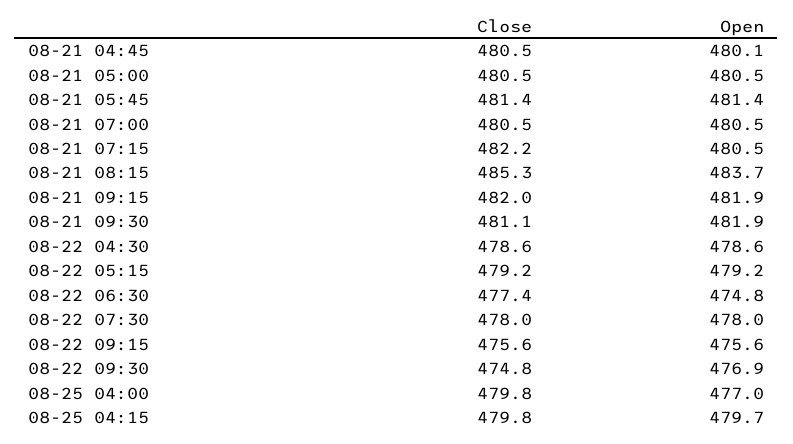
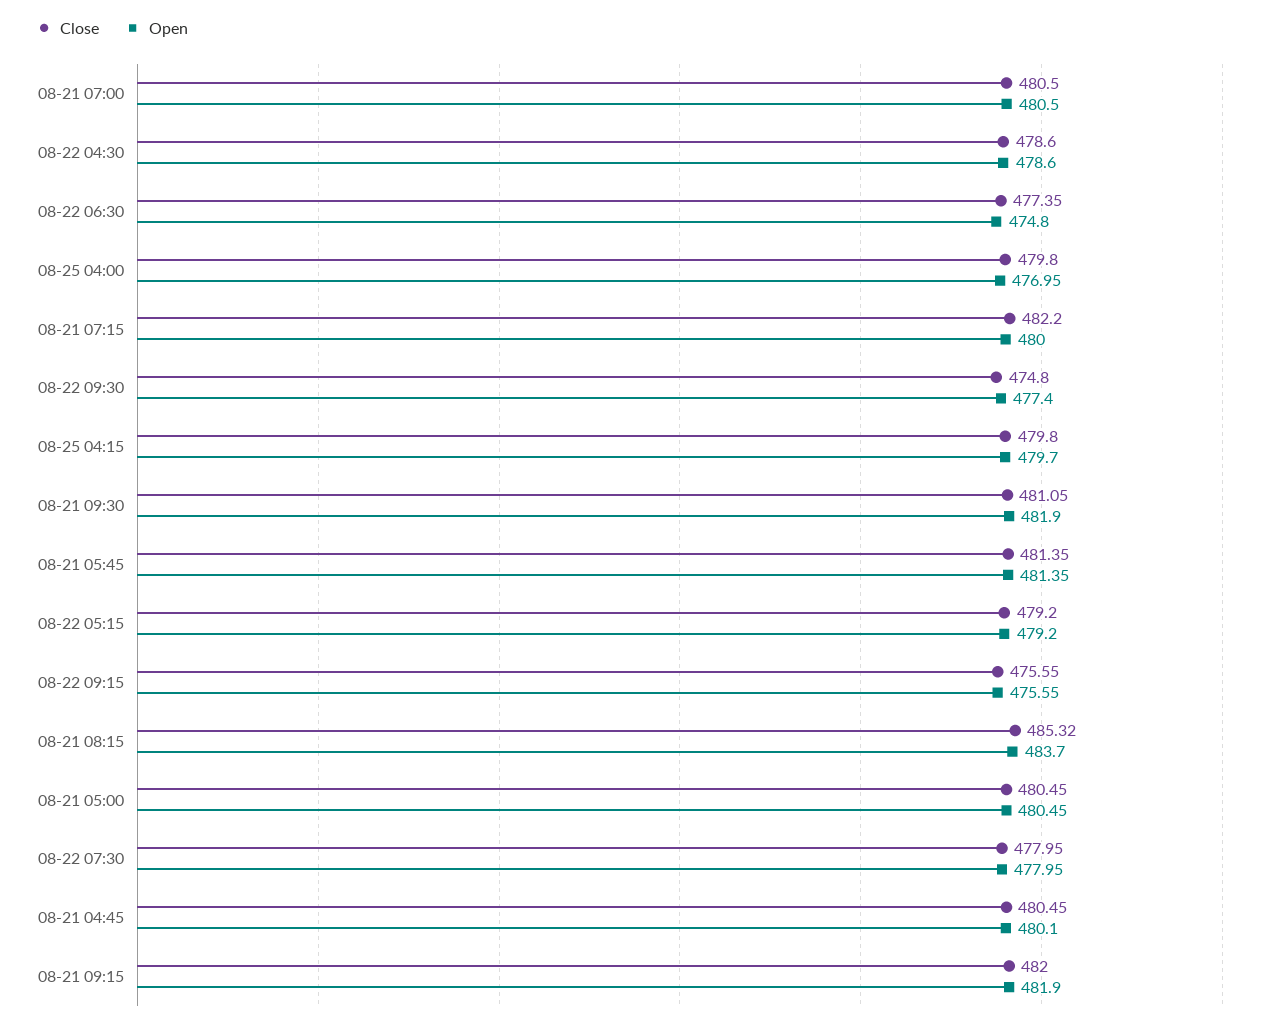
  {
    "Close": {
      "08-21 04:45": 480.45,
      "08-21 05:00": 480.45,
      "08-21 05:45": 481.35,
      "08-21 07:00": 480.5,
      "08-21 07:15": 482.2,
      "08-21 08:15": 485.32,
      "08-21 09:15": 482,
      "08-21 09:30": 481.05,
      "08-22 04:30": 478.6,
      "08-22 05:15": 479.2,
      "08-22 06:30": 477.35,
      "08-22 07:30": 477.95,
      "08-22 09:15": 475.55,
      "08-22 09:30": 474.8,
      "08-25 04:00": 479.8,
      "08-25 04:15": 479.8
    },
    "Open": {
      "08-21 04:45": 480.1,
      "08-21 05:00": 480.45,
      "08-21 05:45": 481.35,
      "08-21 07:00": 480.5,
-     "08-21 07:15": 480.5,
+     "08-21 07:15": 480,
      "08-21 08:15": 483.7,
      "08-21 09:15": 481.9,
      "08-21 09:30": 481.9,
      "08-22 04:30": 478.6,
      "08-22 05:15": 479.2,
      "08-22 06:30": 474.8,
      "08-22 07:30": 477.95,
      "08-22 09:15": 475.55,
-     "08-22 09:30": 476.9,
+     "08-22 09:30": 477.4,
      "08-25 04:00": 476.95,
      "08-25 04:15": 479.7
    }
  }

